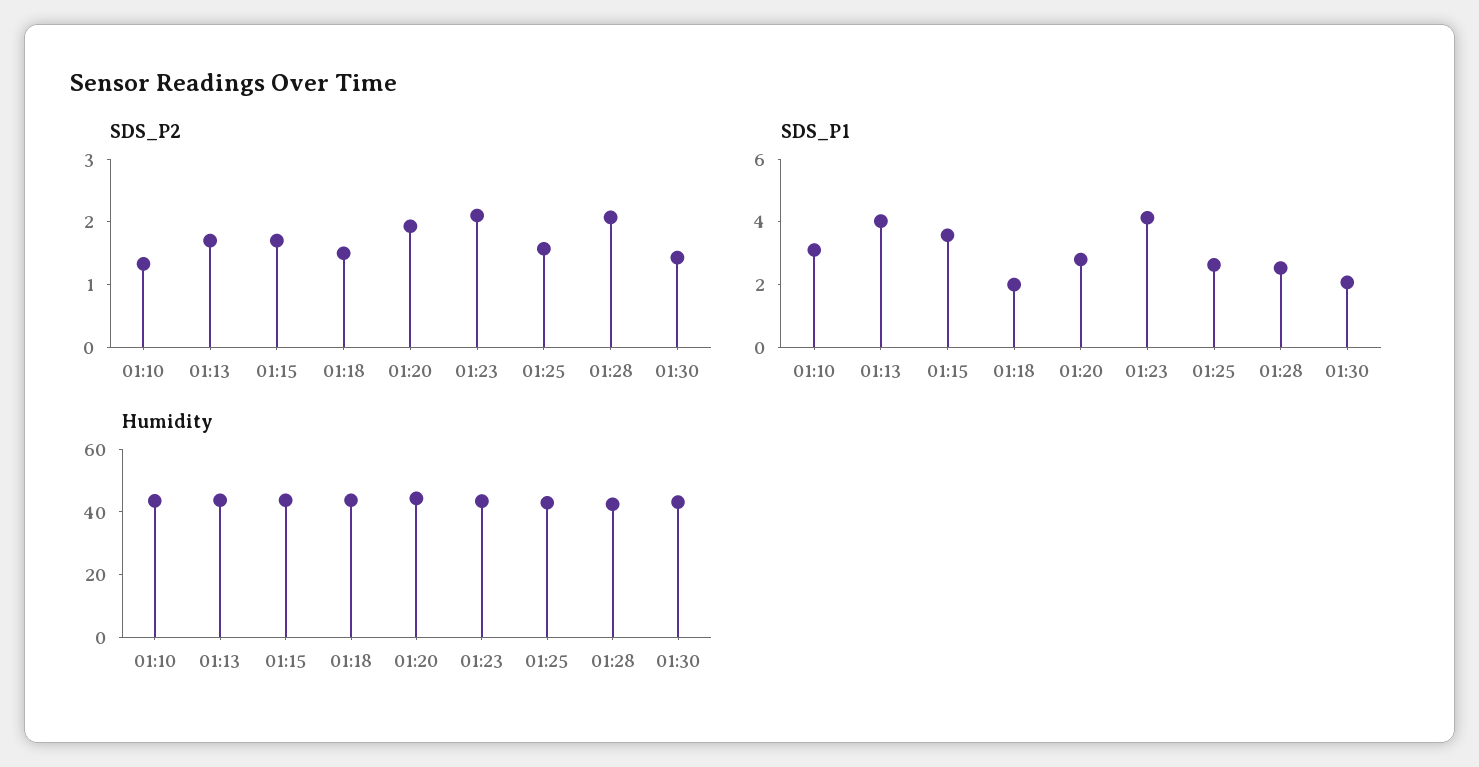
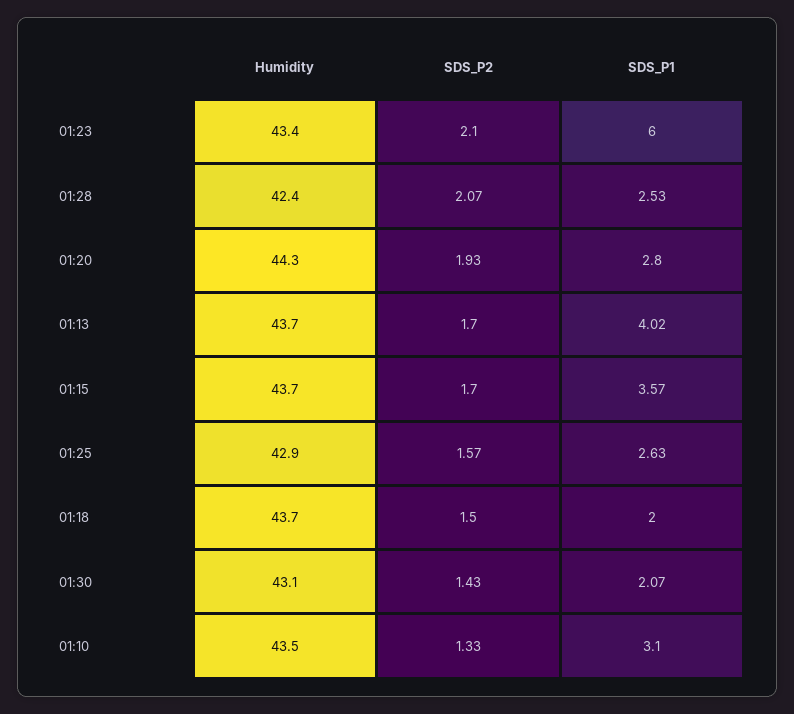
  {
    "SDS_P2": {
      "01:10": 1.33,
      "01:13": 1.7,
      "01:15": 1.7,
      "01:18": 1.5,
      "01:20": 1.93,
      "01:23": 2.1,
      "01:25": 1.57,
      "01:28": 2.07,
      "01:30": 1.43
    },
    "SDS_P1": {
      "01:10": 3.1,
      "01:13": 4.02,
      "01:15": 3.57,
      "01:18": 2,
      "01:20": 2.8,
-     "01:23": 4,
+     "01:23": 6,
      "01:25": 2.63,
      "01:28": 2.53,
      "01:30": 2.07
    },
    "Humidity": {
      "01:10": 43.5,
      "01:13": 43.7,
      "01:15": 43.7,
      "01:18": 43.7,
      "01:20": 44.3,
      "01:23": 43.4,
      "01:25": 42.9,
      "01:28": 42.4,
      "01:30": 43.1
    }
  }

